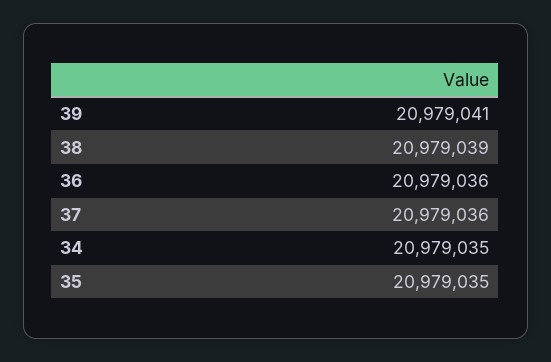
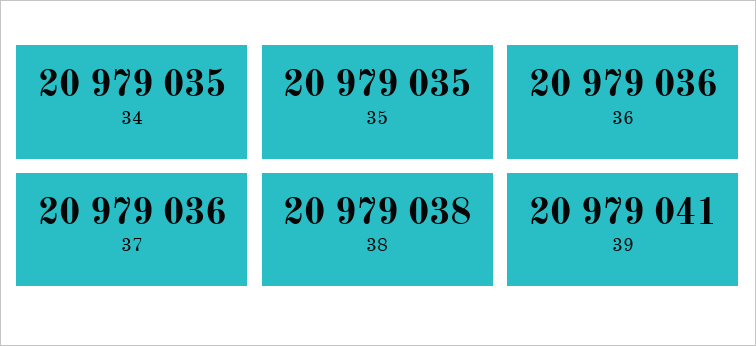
  {
    "39": 20979041,
-   "38": 20979039,
+   "38": 20979038,
    "36": 20979036,
    "37": 20979036,
    "34": 20979035,
    "35": 20979035
  }

